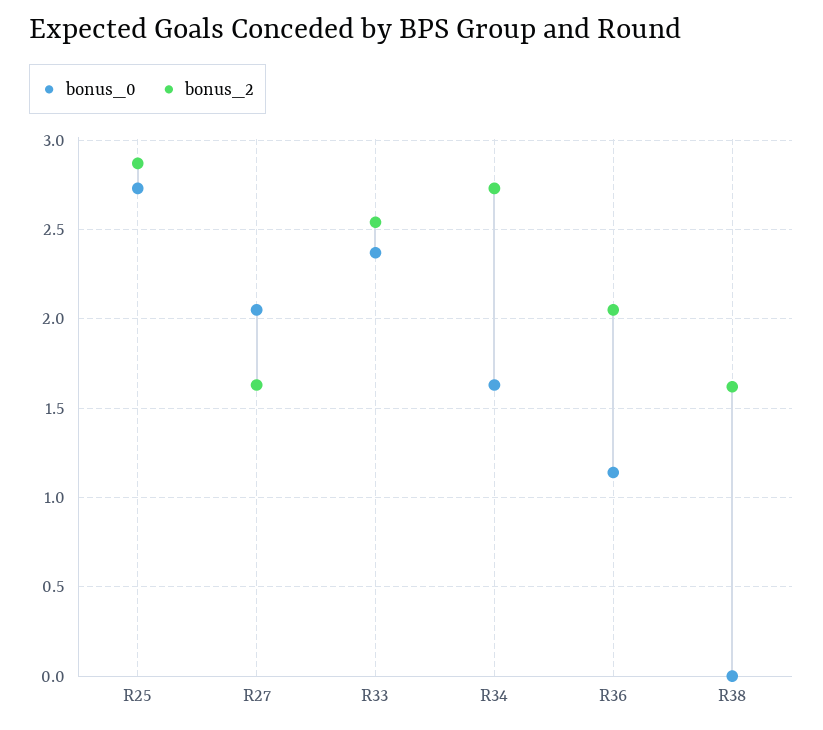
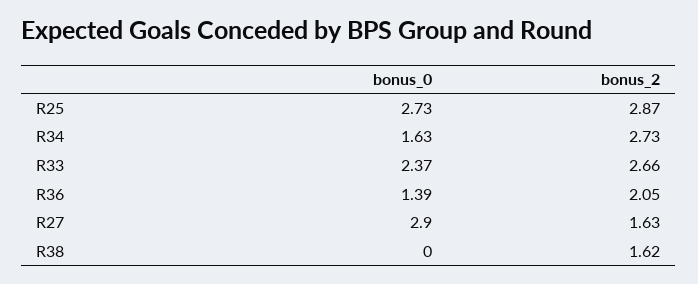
  {
    "bonus_0": {
      "R25": 2.73,
-     "R27": 2.05,
+     "R27": 2.9,
      "R33": 2.37,
      "R34": 1.63,
-     "R36": 1.15,
+     "R36": 1.39,
      "R38": 0
    },
    "bonus_2": {
      "R25": 2.87,
      "R27": 1.63,
-     "R33": 2.55,
+     "R33": 2.66,
      "R34": 2.73,
      "R36": 2.05,
      "R38": 1.62
    }
  }

